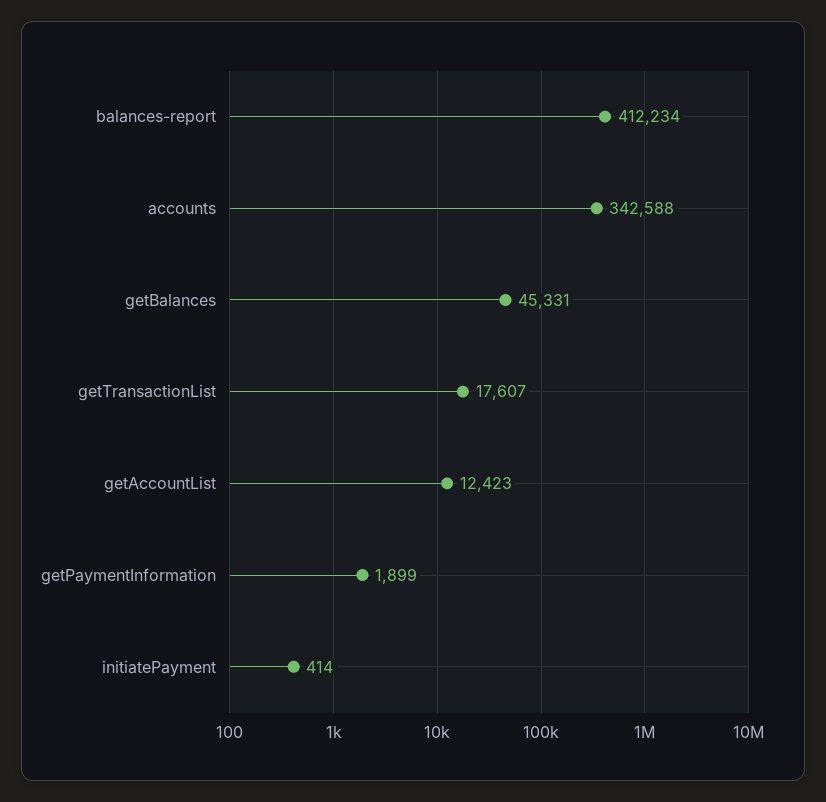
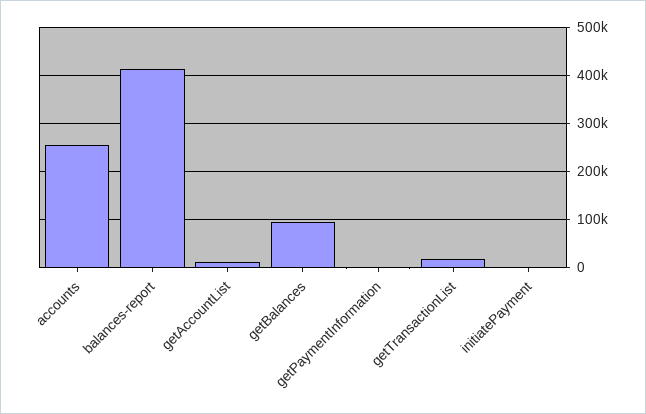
  {
    "balances-report": 412234,
-   "accounts": 342588,
+   "accounts": 260000,
-   "getBalances": 45331,
+   "getBalances": 100000,
    "getTransactionList": 17607,
    "getAccountList": 12423,
    "getPaymentInformation": 1899,
    "initiatePayment": 414
  }

